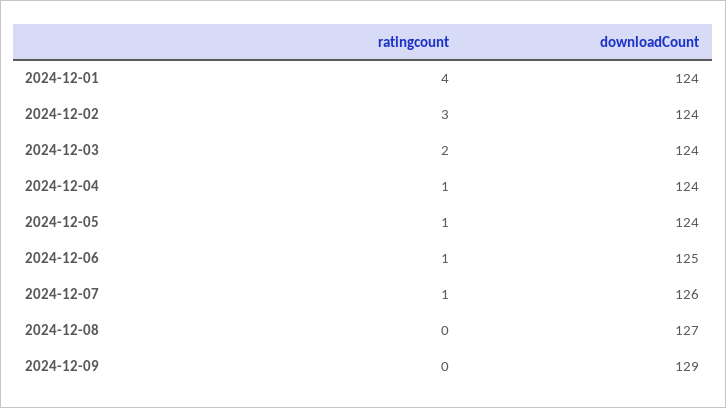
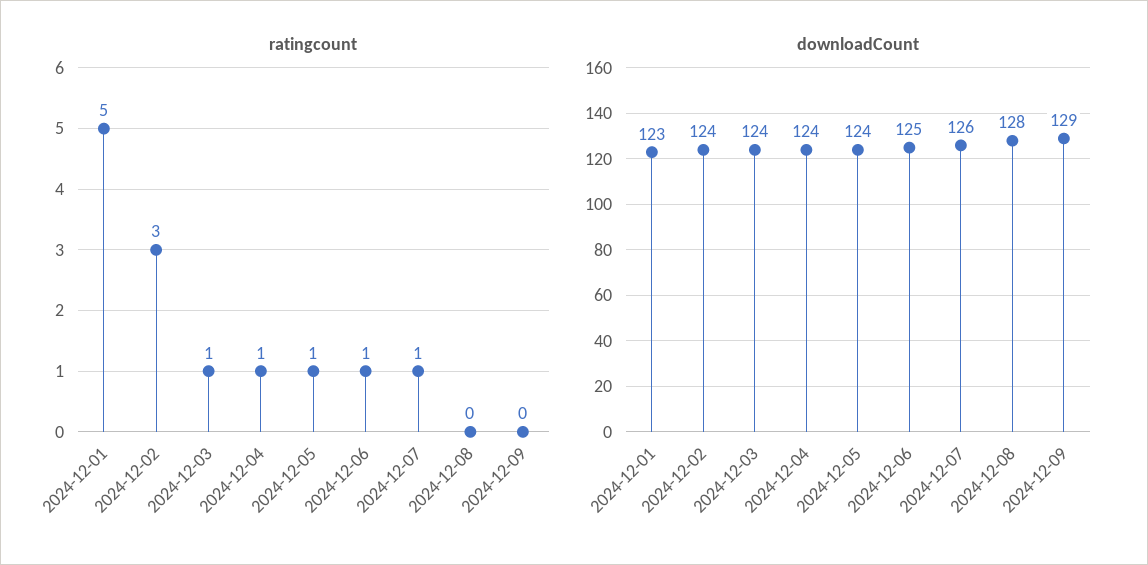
  {
    "ratingcount": {
-     "2024-12-01": 4,
+     "2024-12-01": 5,
      "2024-12-02": 3,
-     "2024-12-03": 2,
+     "2024-12-03": 1,
      "2024-12-04": 1,
      "2024-12-05": 1,
      "2024-12-06": 1,
      "2024-12-07": 1,
      "2024-12-08": 0,
      "2024-12-09": 0
    },
    "downloadCount": {
-     "2024-12-01": 124,
+     "2024-12-01": 123,
      "2024-12-02": 124,
      "2024-12-03": 124,
      "2024-12-04": 124,
      "2024-12-05": 124,
      "2024-12-06": 125,
      "2024-12-07": 126,
-     "2024-12-08": 127,
+     "2024-12-08": 128,
      "2024-12-09": 129
    }
  }

